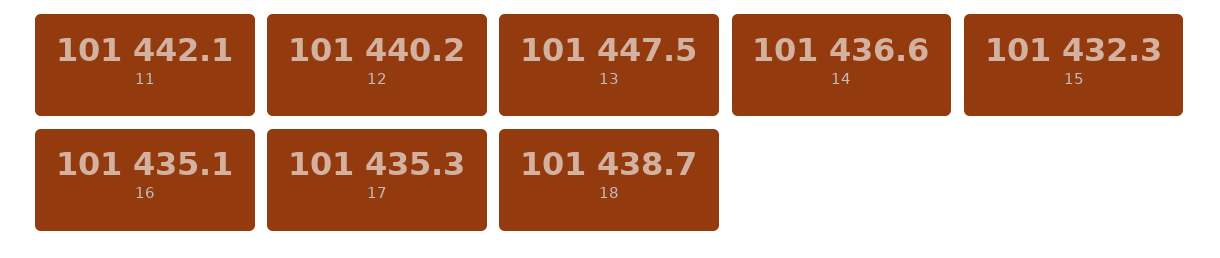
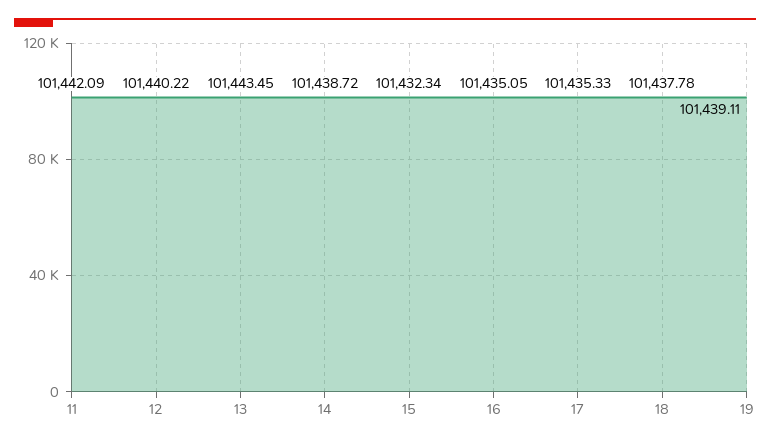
  {
    "11": 101442.09,
    "12": 101440.22,
-   "13": 101447.5,
+   "13": 101443.45,
-   "14": 101436.6,
+   "14": 101438.72,
    "15": 101432.34,
    "16": 101435.05,
    "17": 101435.33,
-   "18": 101438.7
+   "18": 101437.78,
+   "19": 101439.11
  }

